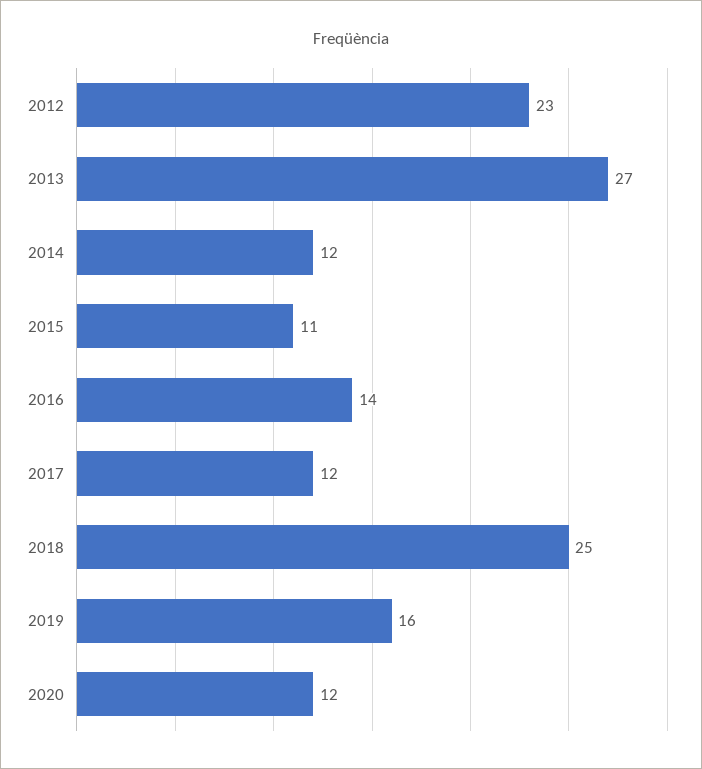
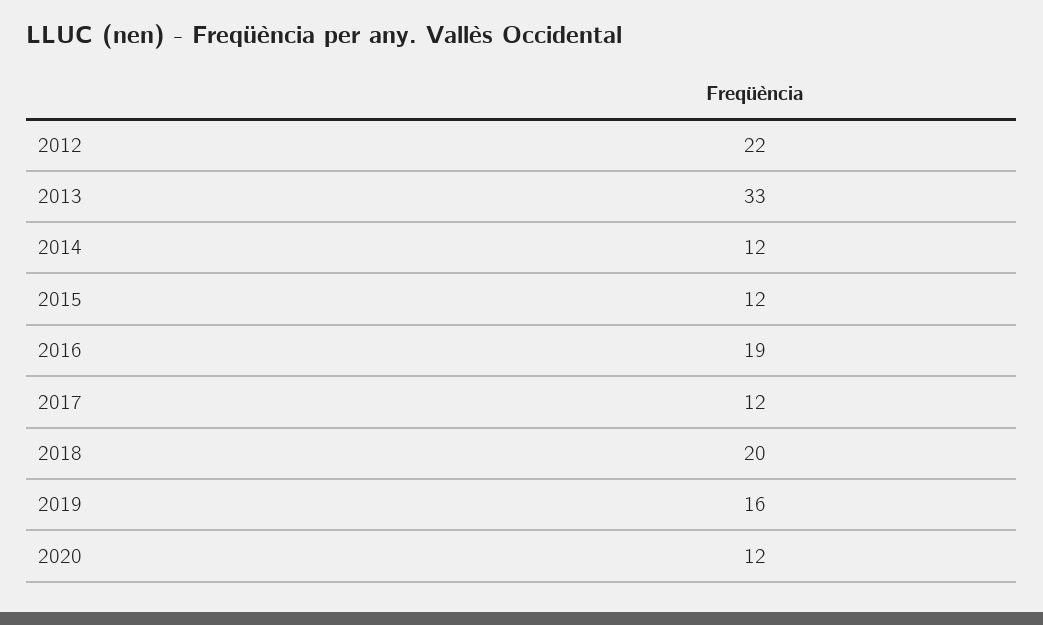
  {
-   "2012": 23,
+   "2012": 22,
-   "2013": 27,
+   "2013": 33,
    "2014": 12,
-   "2015": 11,
+   "2015": 12,
-   "2016": 14,
+   "2016": 19,
    "2017": 12,
-   "2018": 25,
+   "2018": 20,
    "2019": 16,
    "2020": 12
  }

